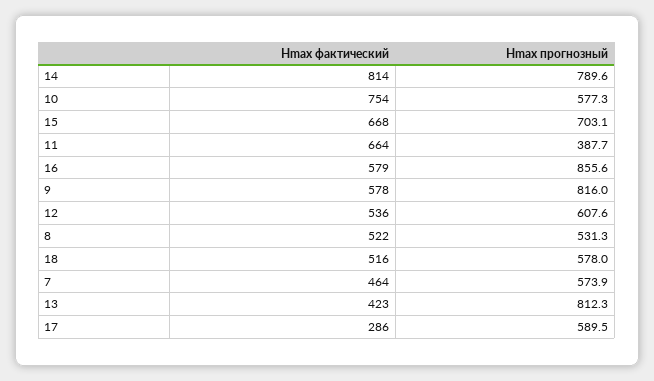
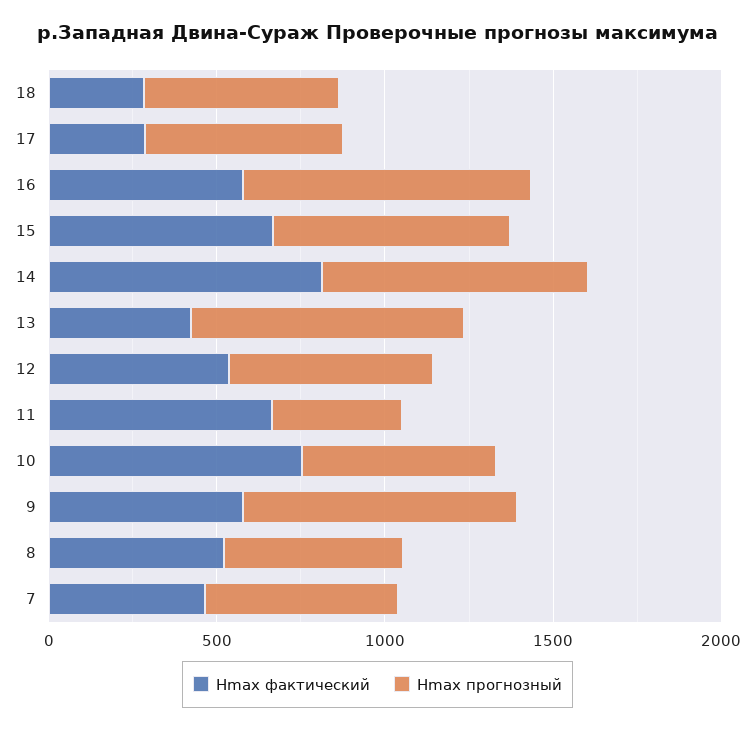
  {
    "Hmax фактический": {
      "14": 814,
      "10": 754,
      "15": 668,
      "11": 664,
      "16": 579,
      "9": 578,
      "12": 536,
      "8": 522,
-     "18": 516,
+     "18": 300,
      "7": 464,
      "13": 423,
      "17": 286
    },
    "Hmax прогнозный": {
      "14": 789.6,
      "10": 577.3,
      "15": 703.1,
      "11": 387.7,
      "16": 855.6,
      "9": 816,
      "12": 607.6,
      "8": 531.3,
      "18": 578,
      "7": 573.9,
      "13": 812.3,
      "17": 589.5
    }
  }

